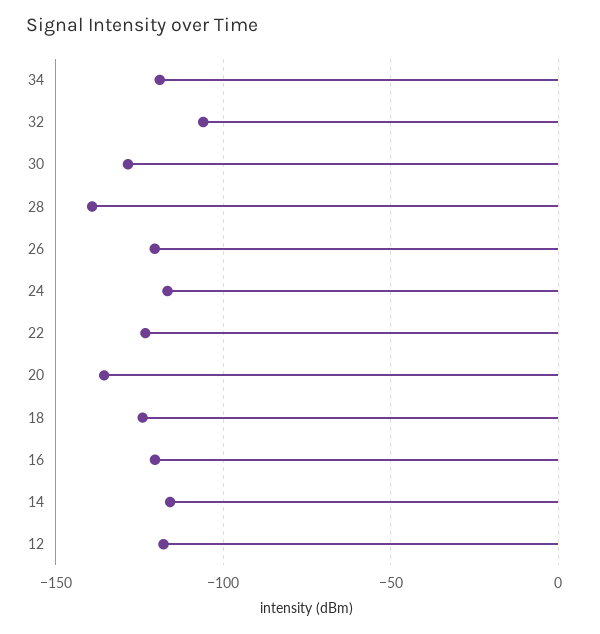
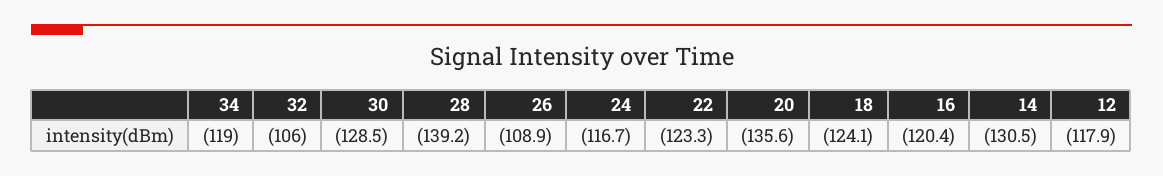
  {
    "34": -119,
    "32": -106,
    "30": -128.5,
    "28": -139.2,
-   "26": -120,
+   "26": -108.9,
    "24": -116.7,
    "22": -123.3,
    "20": -135.6,
    "18": -124.1,
    "16": -120.4,
-   "14": -115,
+   "14": -130.5,
    "12": -117.9
  }

